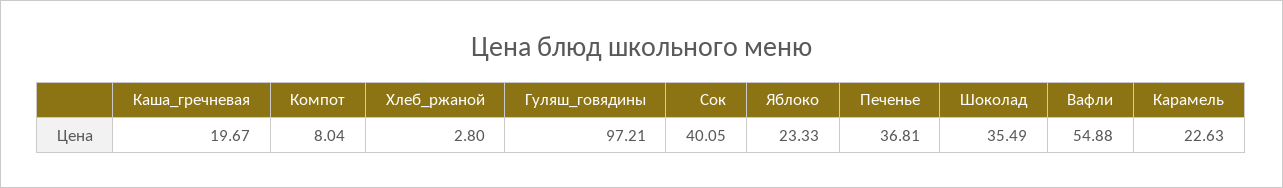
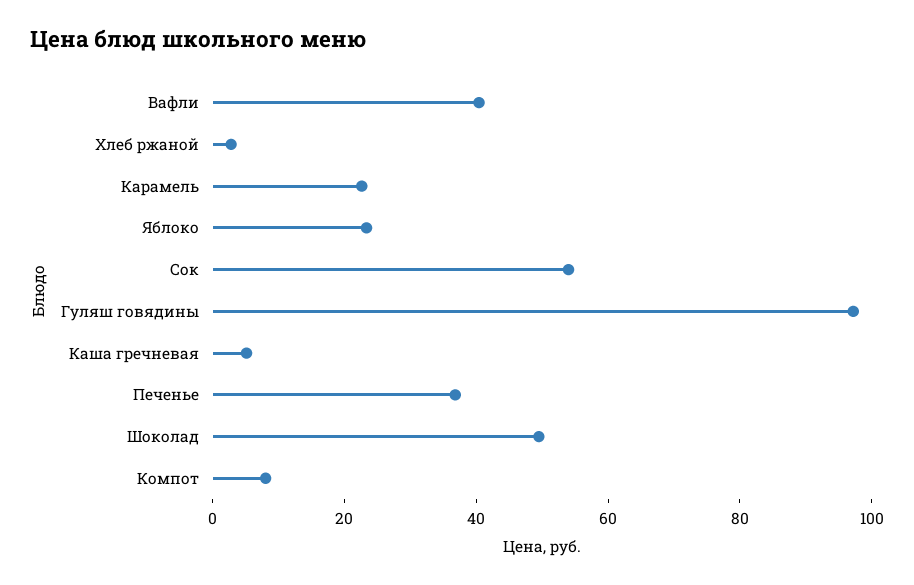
  {
-   "Каша_гречневая": 19.67,
+   "Каша_гречневая": 5,
    "Компот": 8.04,
    "Хлеб_ржаной": 2.8,
    "Гуляш_говядины": 97.21,
-   "Сок": 40.05,
+   "Сок": 55,
    "Яблоко": 23.33,
    "Печенье": 36.81,
-   "Шоколад": 35.49,
+   "Шоколад": 50,
-   "Вафли": 54.88,
+   "Вафли": 40,
    "Карамель": 22.63
  }

